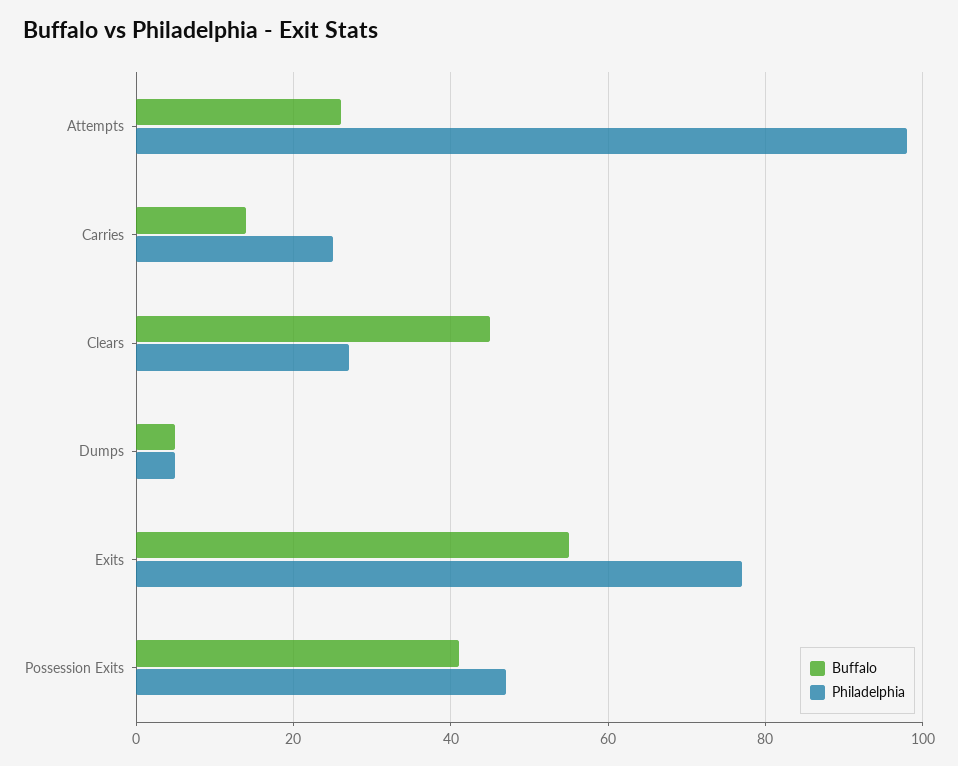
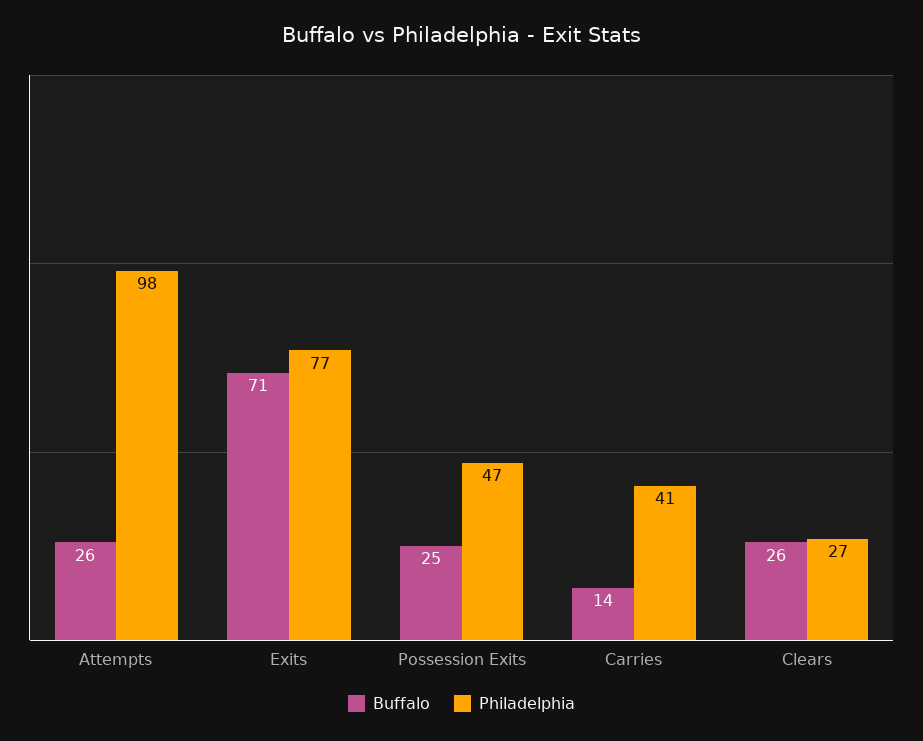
  {
    "Buffalo": {
      "Attempts": 26,
      "Carries": 14,
-     "Clears": 45,
+     "Clears": 26,
-     "Dumps": 5,
-     "Exits": 55,
+     "Exits": 71,
-     "Possession Exits": 40
+     "Possession Exits": 25
    },
    "Philadelphia": {
      "Attempts": 98,
-     "Carries": 25,
+     "Carries": 41,
      "Clears": 27,
-     "Dumps": 5,
      "Exits": 77,
      "Possession Exits": 47
    }
  }

